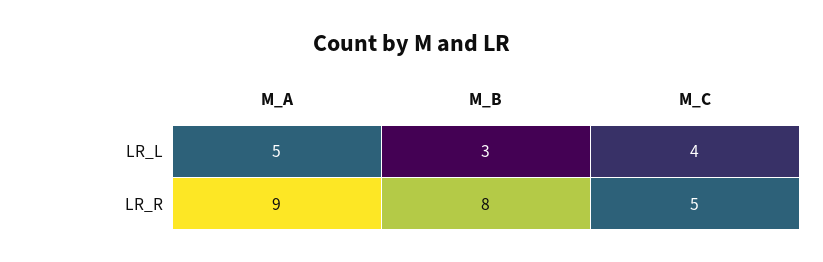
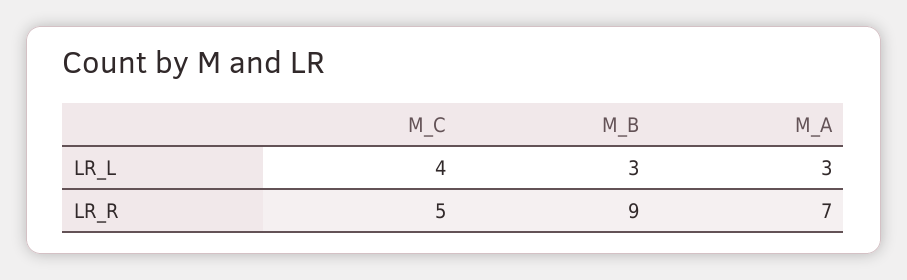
  {
    "M_A": {
-     "LR_L": 5,
+     "LR_L": 3,
-     "LR_R": 9
+     "LR_R": 7
    },
    "M_B": {
      "LR_L": 3,
-     "LR_R": 8
+     "LR_R": 9
    },
    "M_C": {
      "LR_L": 4,
      "LR_R": 5
    }
  }

